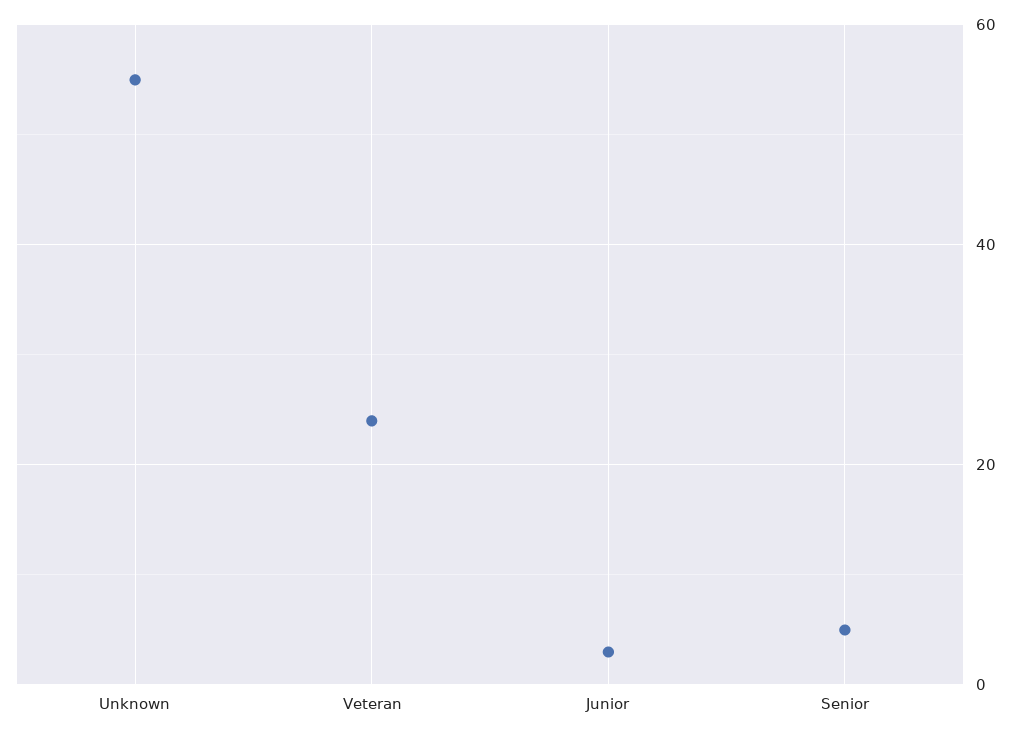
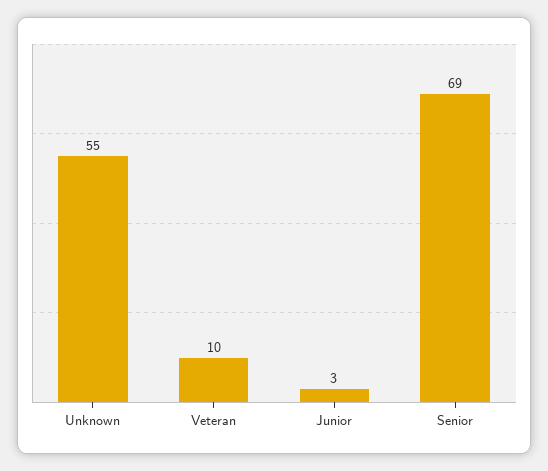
  {
    "Unknown": 55,
-   "Veteran": 25,
+   "Veteran": 10,
    "Junior": 3,
-   "Senior": 5
+   "Senior": 69
  }

